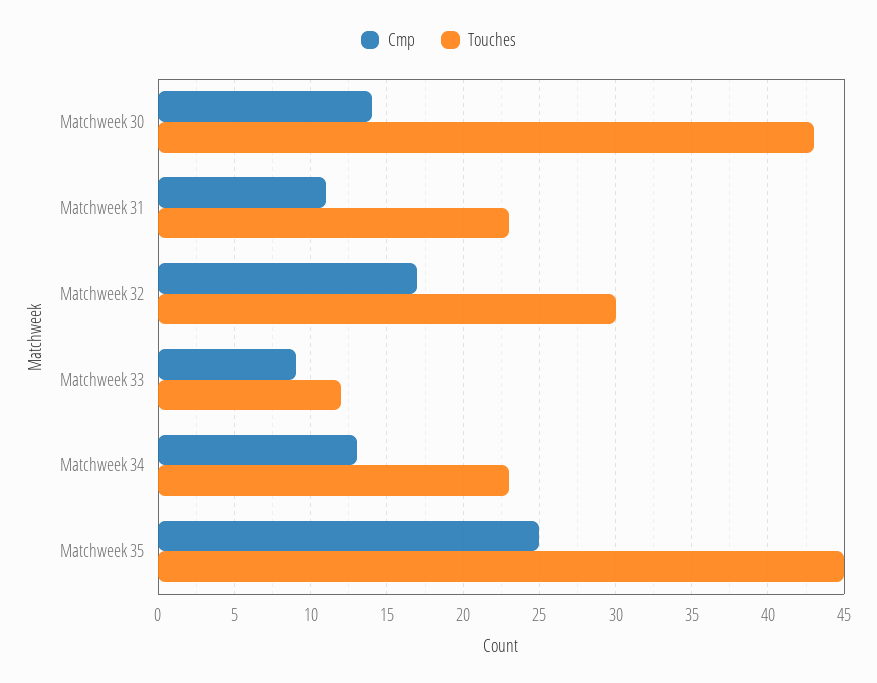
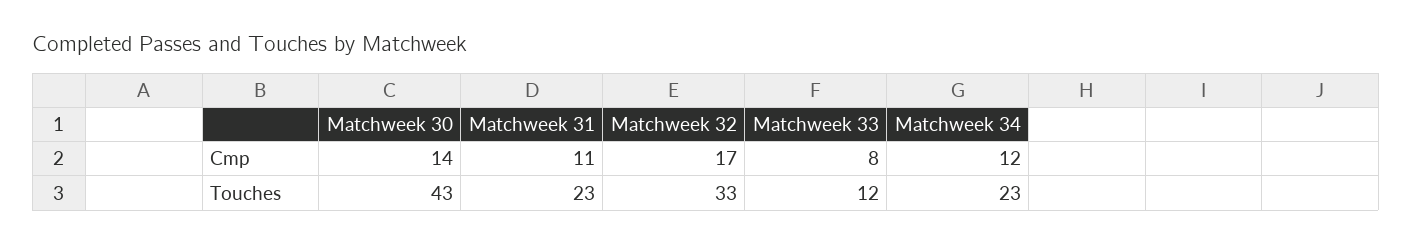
  {
    "Cmp": {
      "Matchweek 30": 14,
      "Matchweek 31": 11,
      "Matchweek 32": 17,
-     "Matchweek 33": 9,
+     "Matchweek 33": 8,
-     "Matchweek 34": 13,
+     "Matchweek 34": 12
-     "Matchweek 35": 25
    },
    "Touches": {
      "Matchweek 30": 43,
      "Matchweek 31": 23,
-     "Matchweek 32": 30,
+     "Matchweek 32": 33,
      "Matchweek 33": 12,
-     "Matchweek 34": 23,
+     "Matchweek 34": 23
-     "Matchweek 35": 45
    }
  }

